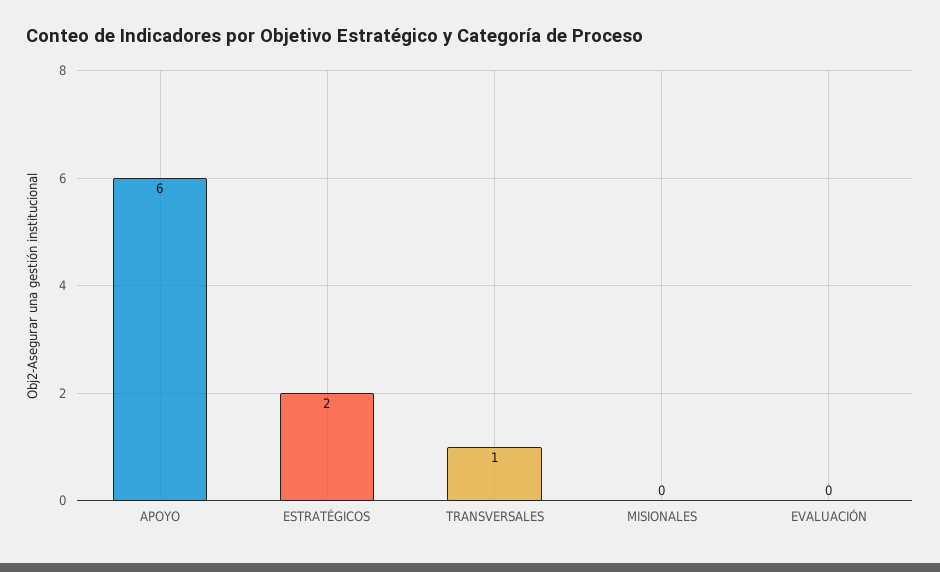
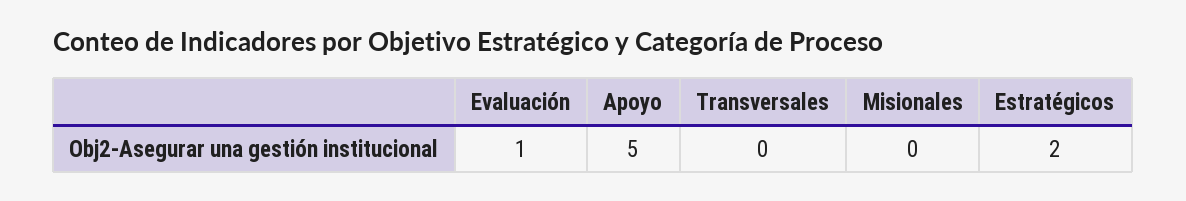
  {
-   "APOYO": 6,
+   "APOYO": 5,
    "ESTRATÉGICOS": 2,
-   "TRANSVERSALES": 1,
+   "TRANSVERSALES": 0,
    "MISIONALES": 0,
-   "EVALUACIÓN": 0
+   "EVALUACIÓN": 1
  }

